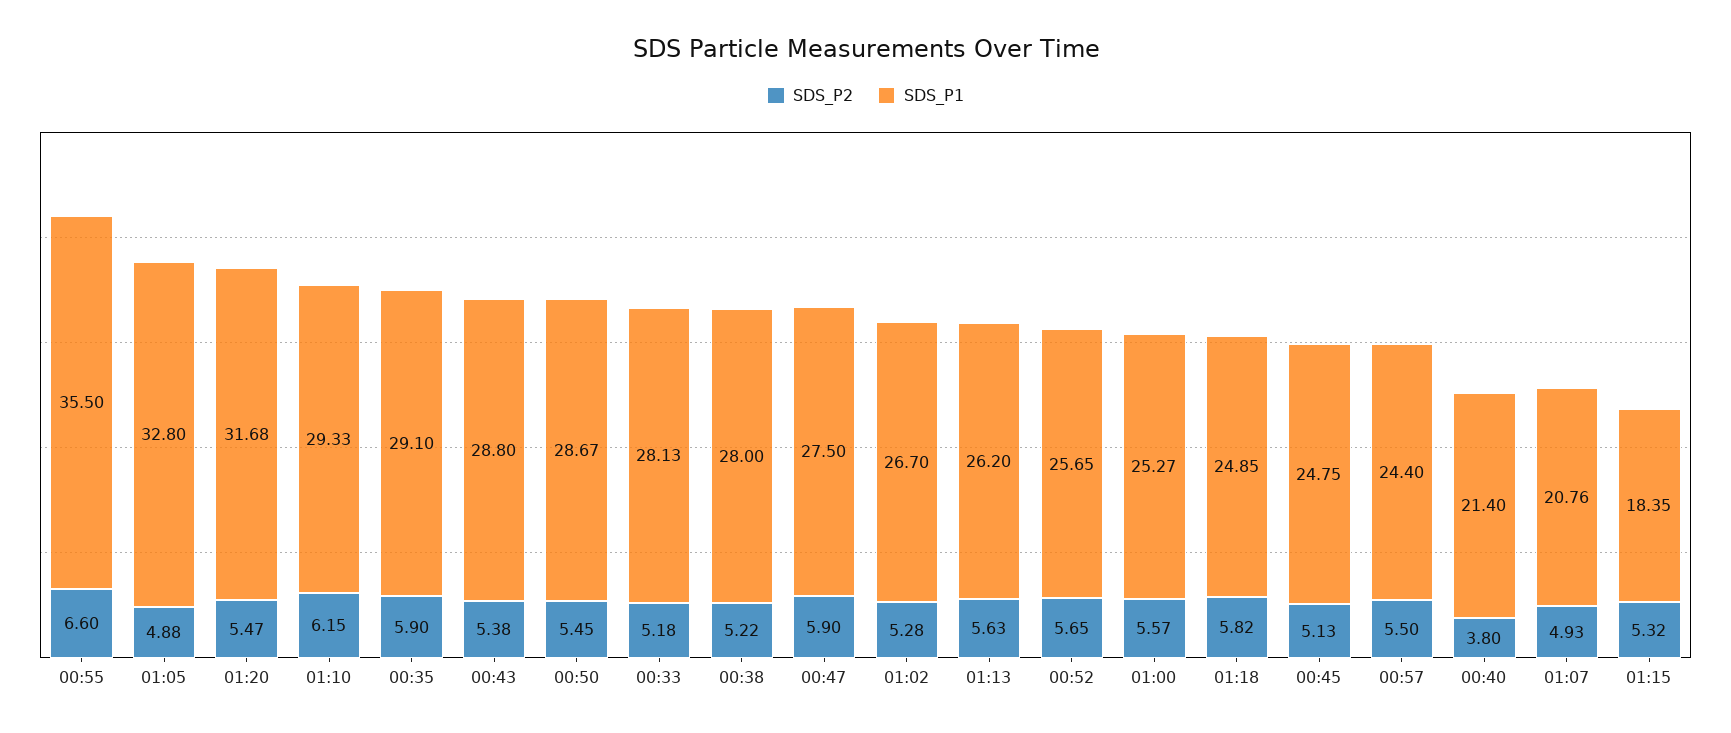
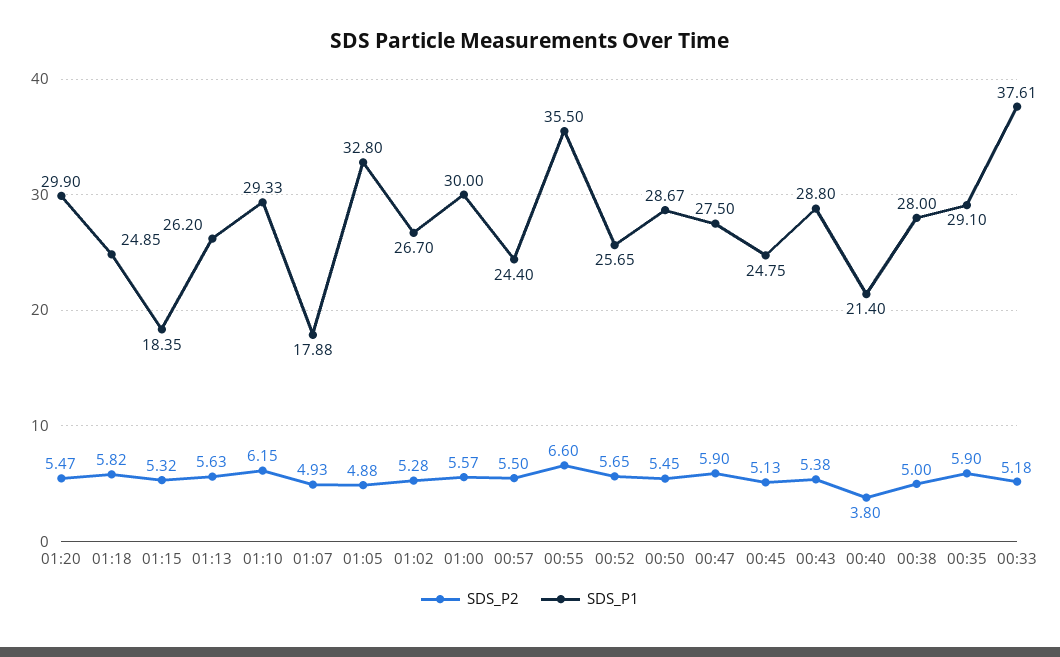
  {
    "SDS_P2": {
      "00:55": 6.6,
      "01:05": 4.88,
      "01:20": 5.47,
      "01:10": 6.15,
      "00:35": 5.9,
      "00:43": 5.38,
      "00:50": 5.45,
      "00:33": 5.18,
-     "00:38": 5.22,
+     "00:38": 5,
      "00:47": 5.9,
      "01:02": 5.28,
      "01:13": 5.63,
      "00:52": 5.65,
      "01:00": 5.57,
      "01:18": 5.82,
      "00:45": 5.13,
      "00:57": 5.5,
      "00:40": 3.8,
      "01:07": 4.93,
      "01:15": 5.32
    },
    "SDS_P1": {
      "00:55": 35.5,
      "01:05": 32.8,
-     "01:20": 31.68,
+     "01:20": 29.9,
      "01:10": 29.33,
      "00:35": 29.1,
      "00:43": 28.8,
      "00:50": 28.67,
-     "00:33": 28.13,
+     "00:33": 37.61,
      "00:38": 28,
      "00:47": 27.5,
      "01:02": 26.7,
      "01:13": 26.2,
      "00:52": 25.65,
-     "01:00": 25.27,
+     "01:00": 30,
      "01:18": 24.85,
      "00:45": 24.75,
      "00:57": 24.4,
      "00:40": 21.4,
-     "01:07": 20.76,
+     "01:07": 17.88,
      "01:15": 18.35
    }
  }

